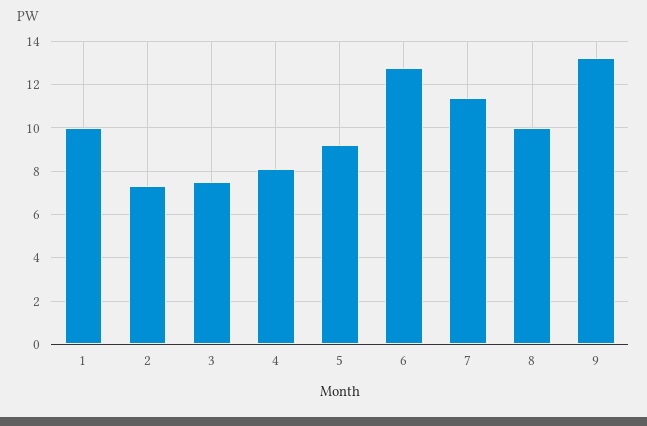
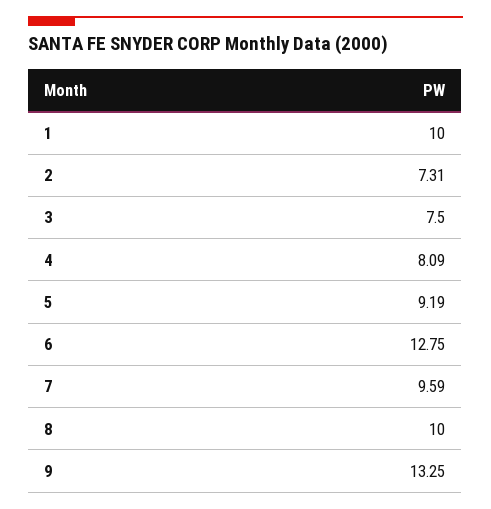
  {
    "1": 10,
    "2": 7.31,
    "3": 7.5,
    "4": 8.09,
    "5": 9.19,
    "6": 12.75,
-   "7": 11.5,
+   "7": 9.59,
    "8": 10,
    "9": 13.25
  }

